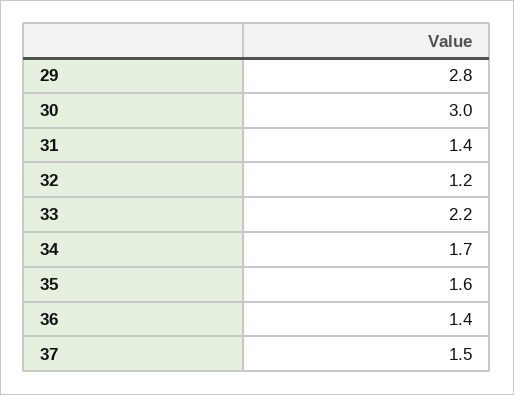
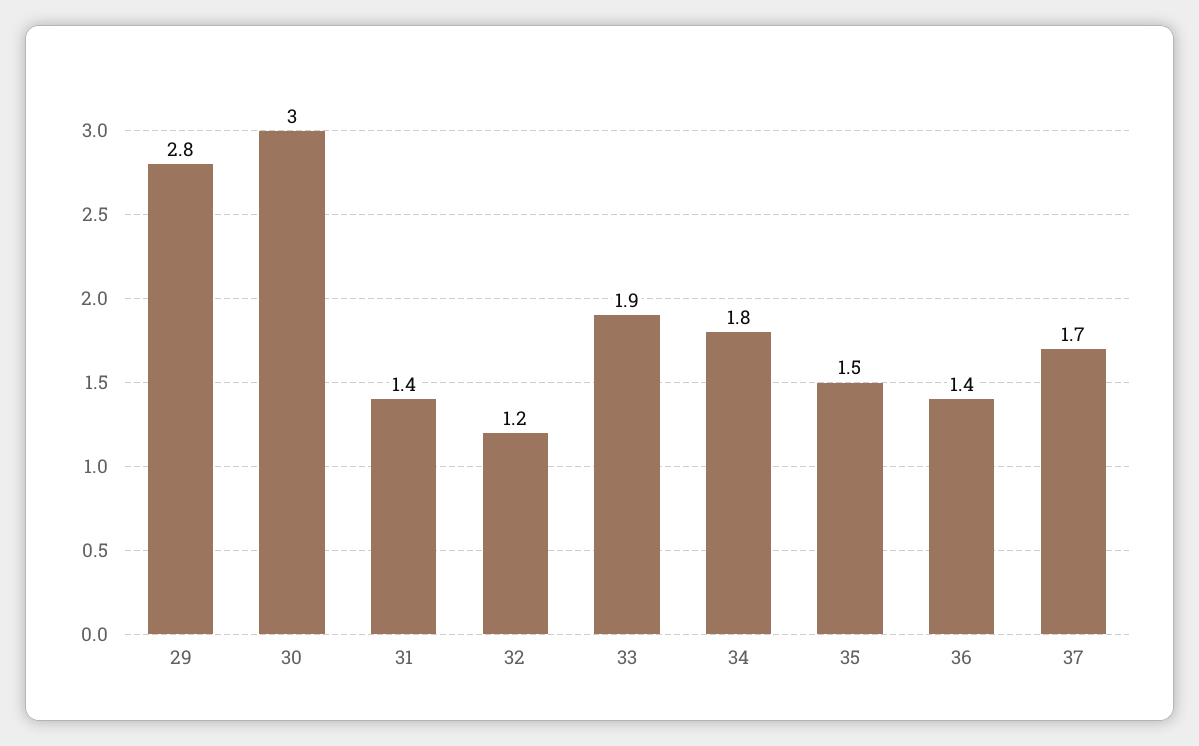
  {
    "29": 2.8,
    "30": 3,
    "31": 1.4,
    "32": 1.2,
-   "33": 2.2,
+   "33": 1.9,
-   "34": 1.7,
+   "34": 1.8,
-   "35": 1.6,
+   "35": 1.5,
    "36": 1.4,
-   "37": 1.5
+   "37": 1.7
  }

